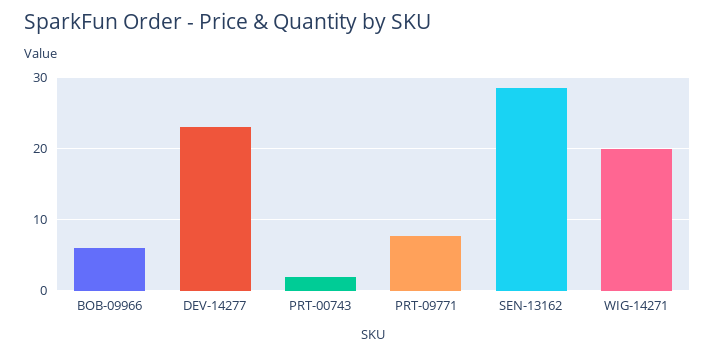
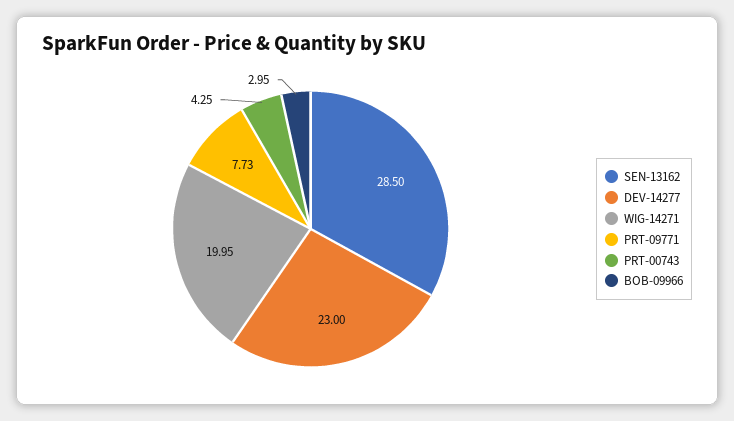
  {
-   "BOB-09966": 6,
+   "BOB-09966": 2.95,
    "DEV-14277": 23,
-   "PRT-00743": 2,
+   "PRT-00743": 4.25,
    "PRT-09771": 7.73,
    "SEN-13162": 28.5,
    "WIG-14271": 19.95
  }

